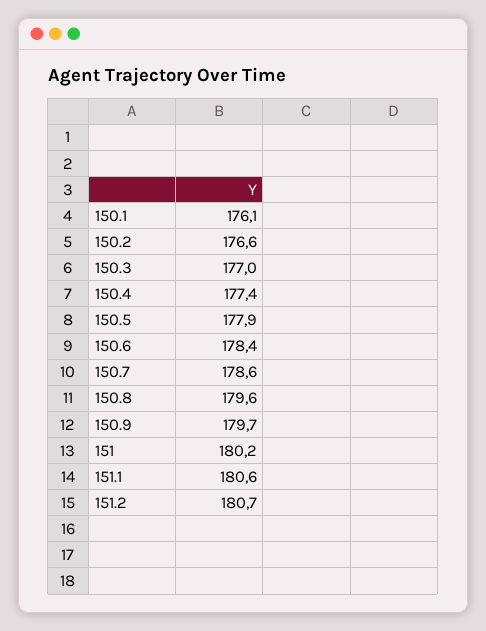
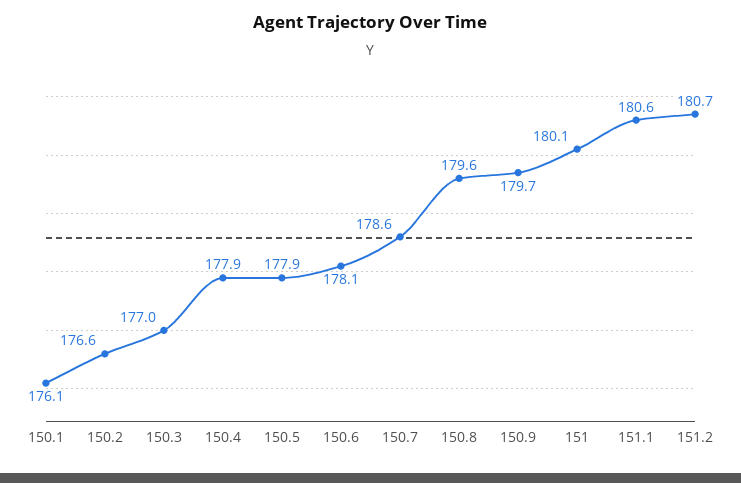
  {
    "150.1": 176.1,
    "150.2": 176.6,
    "150.3": 177,
-   "150.4": 177.4,
+   "150.4": 177.9,
    "150.5": 177.9,
-   "150.6": 178.4,
+   "150.6": 178.1,
    "150.7": 178.6,
    "150.8": 179.6,
    "150.9": 179.7,
-   "151": 180.2,
+   "151": 180.1,
    "151.1": 180.6,
    "151.2": 180.7
  }

